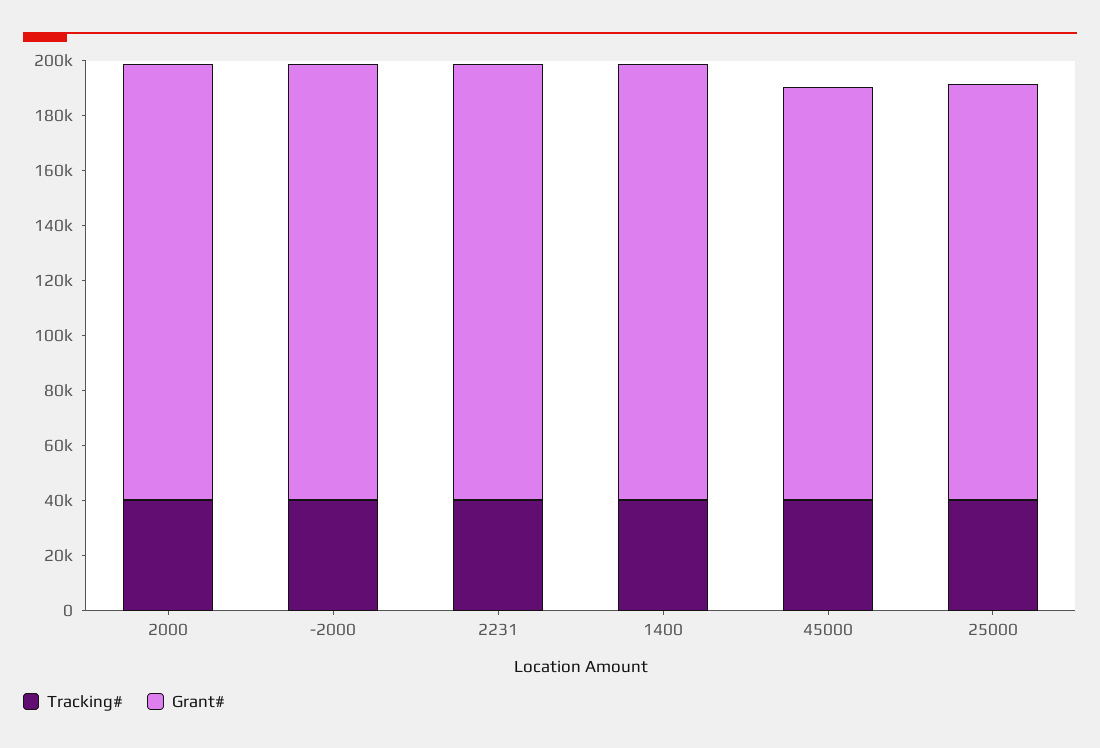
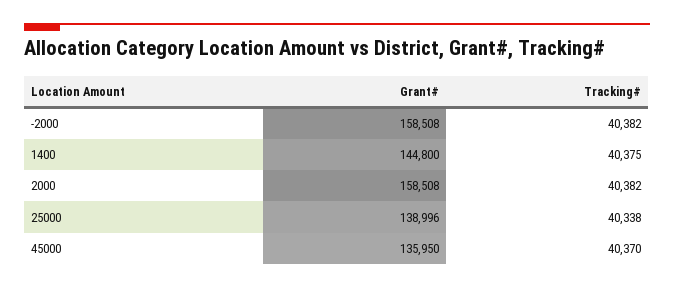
  {
    "Tracking#": {
      "2000": 40382,
      "-2000": 40382,
-     "2231": 40000,
      "1400": 40375,
      "45000": 40370,
      "25000": 40338
    },
    "Grant#": {
      "2000": 158508,
      "-2000": 158508,
-     "2231": 160000,
-     "1400": 160000,
+     "1400": 144800,
-     "45000": 150000,
+     "45000": 135950,
-     "25000": 150000
+     "25000": 138996
    }
  }

